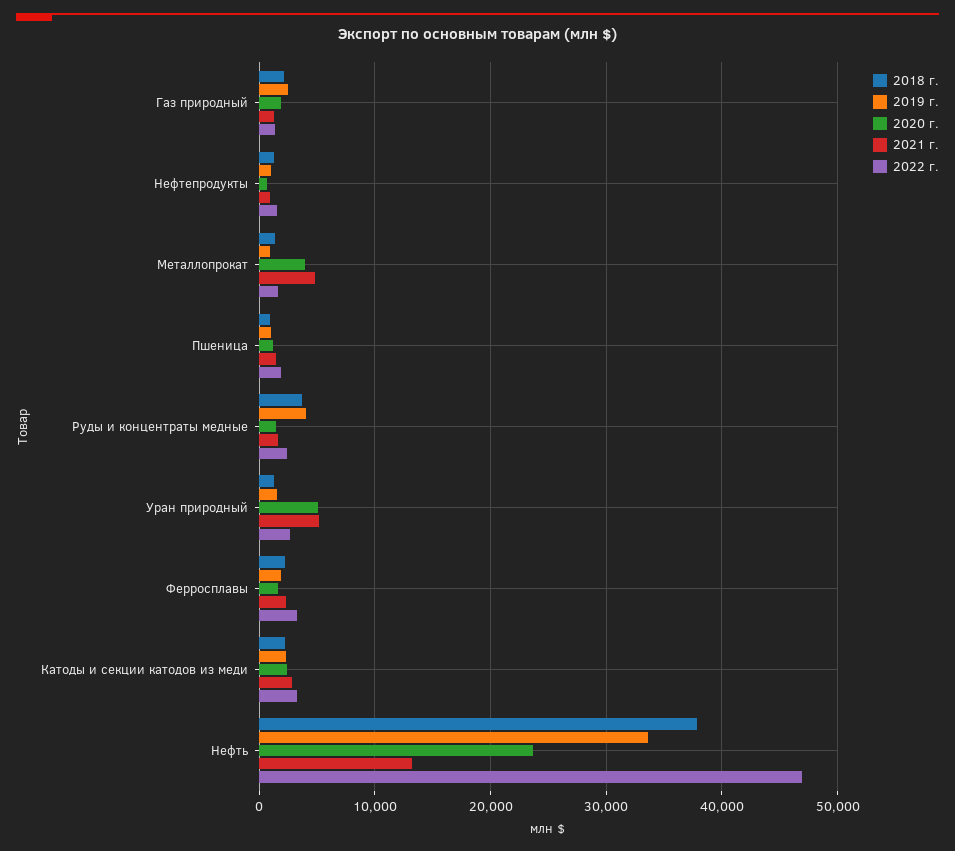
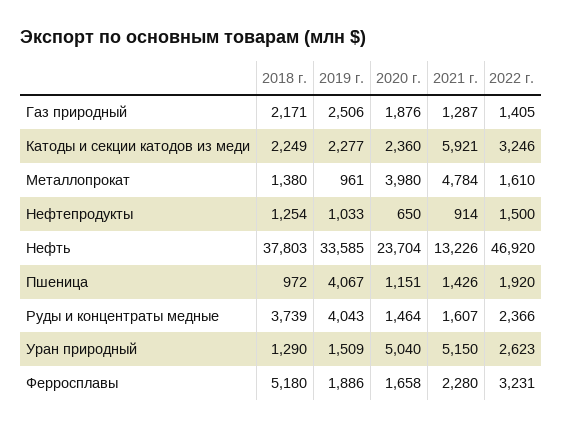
  {
    "2018 г.": {
      "Газ природный": 2171,
      "Нефтепродукты": 1254,
      "Металлопрокат": 1380,
      "Пшеница": 972,
      "Руды и концентраты медные": 3739,
      "Уран природный": 1290,
-     "Ферросплавы": 2000,
+     "Ферросплавы": 5180,
      "Катоды и секции катодов из меди": 2249,
      "Нефть": 37803
    },
    "2019 г.": {
      "Газ природный": 2506,
      "Нефтепродукты": 1033,
      "Металлопрокат": 961,
-     "Пшеница": 1000,
+     "Пшеница": 4067,
      "Руды и концентраты медные": 4043,
      "Уран природный": 1509,
      "Ферросплавы": 1886,
      "Катоды и секции катодов из меди": 2277,
      "Нефть": 33585
    },
    "2020 г.": {
      "Газ природный": 1876,
      "Нефтепродукты": 650,
      "Металлопрокат": 3980,
      "Пшеница": 1151,
      "Руды и концентраты медные": 1464,
      "Уран природный": 5040,
      "Ферросплавы": 1658,
      "Катоды и секции катодов из меди": 2360,
      "Нефть": 23704
    },
    "2021 г.": {
      "Газ природный": 1287,
      "Нефтепродукты": 914,
      "Металлопрокат": 4784,
      "Пшеница": 1426,
      "Руды и концентраты медные": 1607,
      "Уран природный": 5150,
      "Ферросплавы": 2280,
-     "Катоды и секции катодов из меди": 3000,
+     "Катоды и секции катодов из меди": 5921,
      "Нефть": 13226
    },
    "2022 г.": {
      "Газ природный": 1405,
      "Нефтепродукты": 1500,
      "Металлопрокат": 1610,
      "Пшеница": 1920,
      "Руды и концентраты медные": 2366,
      "Уран природный": 2623,
      "Ферросплавы": 3231,
      "Катоды и секции катодов из меди": 3246,
      "Нефть": 46920
    }
  }

